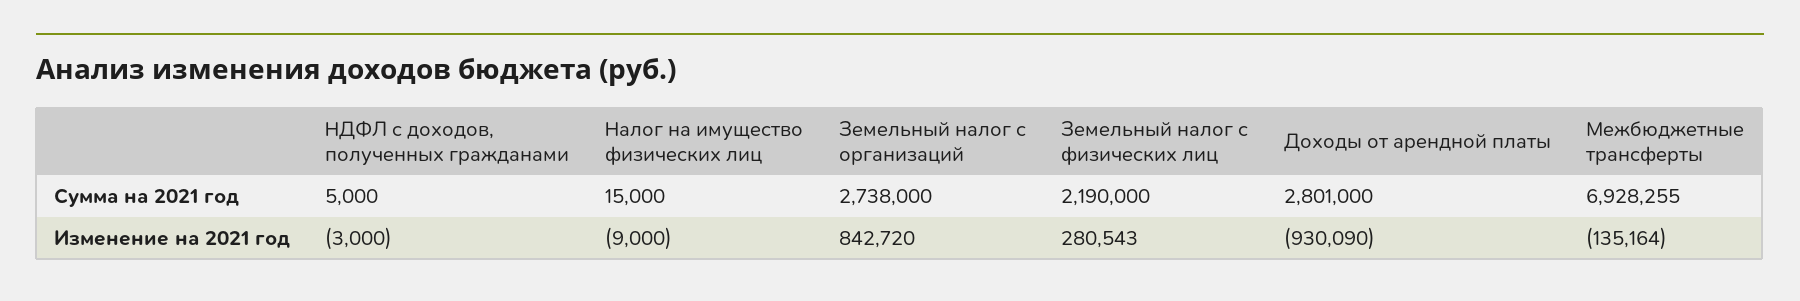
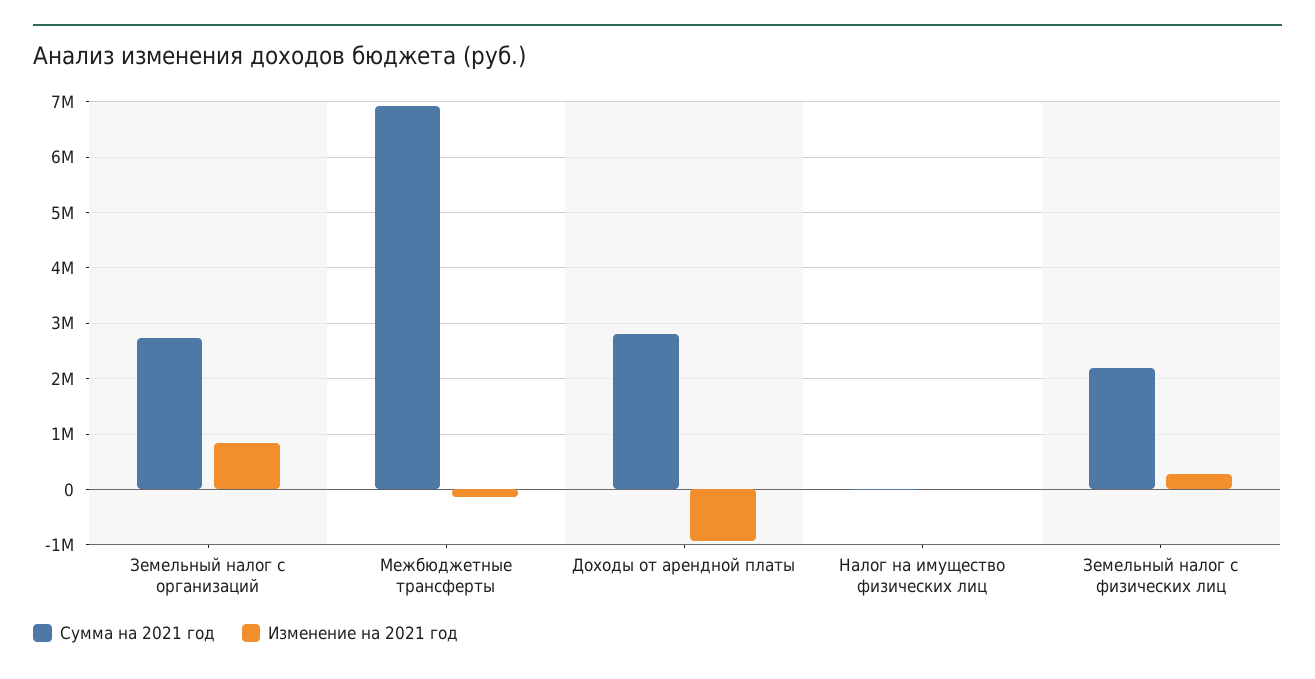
  {
    "Сумма на 2021 год": {
-     "НДФЛ с доходов, полученных гражданами": 5000,
      "Налог на имущество физических лиц": 15000,
      "Земельный налог с организаций": 2738000,
      "Земельный налог с физических лиц": 2190000,
      "Доходы от арендной платы": 2801000,
      "Межбюджетные трансферты": 6928255
    },
    "Изменение на 2021 год": {
-     "НДФЛ с доходов, полученных гражданами": -3000,
      "Налог на имущество физических лиц": -9000,
      "Земельный налог с организаций": 842720,
      "Земельный налог с физических лиц": 280543,
      "Доходы от арендной платы": -930090,
      "Межбюджетные трансферты": -135164
    }
  }

